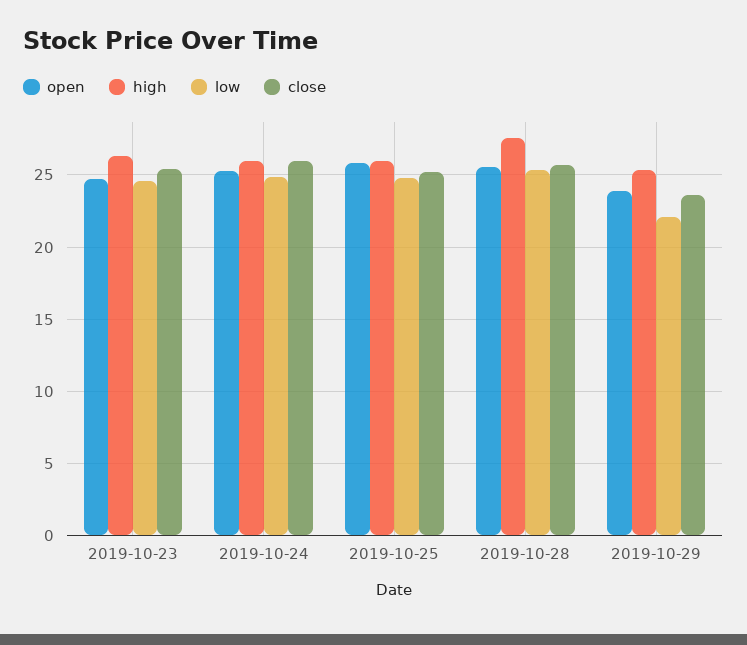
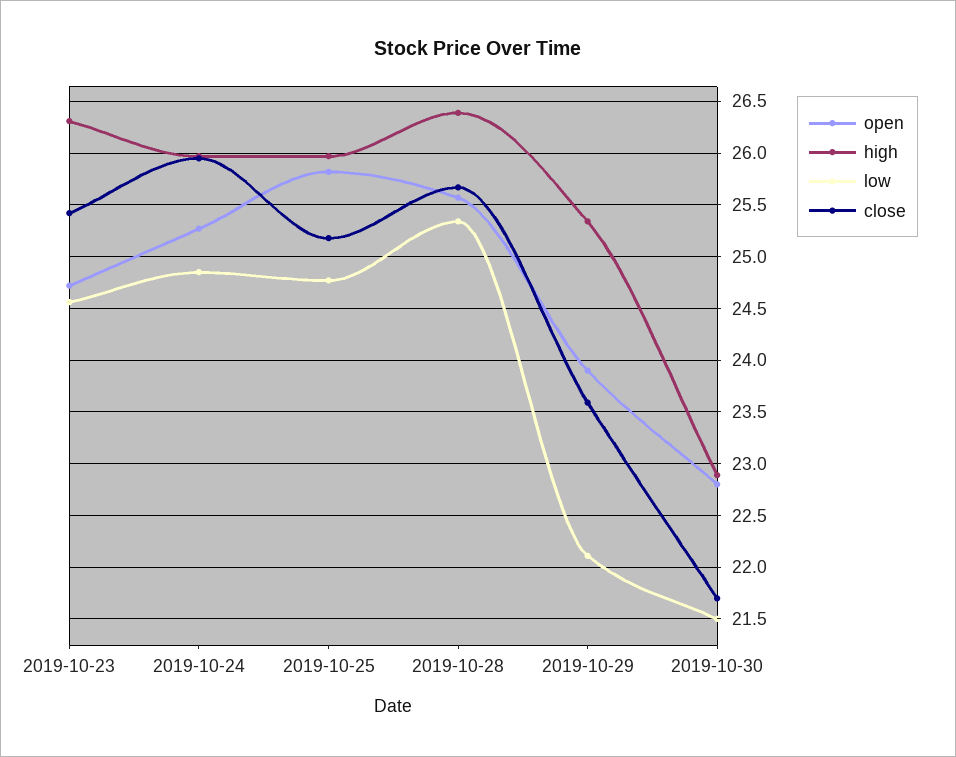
  {
    "open": {
      "2019-10-23": 24.7,
      "2019-10-24": 25.3,
      "2019-10-25": 25.8,
      "2019-10-28": 25.6,
-     "2019-10-29": 23.9
+     "2019-10-29": 23.9,
+     "2019-10-30": 22.8
    },
    "high": {
      "2019-10-23": 26.3,
      "2019-10-24": 26,
      "2019-10-25": 26,
-     "2019-10-28": 27.5,
+     "2019-10-28": 26.4,
-     "2019-10-29": 25.3
+     "2019-10-29": 25.3,
+     "2019-10-30": 22.9
    },
    "low": {
      "2019-10-23": 24.6,
      "2019-10-24": 24.9,
      "2019-10-25": 24.8,
      "2019-10-28": 25.3,
-     "2019-10-29": 22.1
+     "2019-10-29": 22.1,
+     "2019-10-30": 21.5
    },
    "close": {
      "2019-10-23": 25.4,
      "2019-10-24": 26,
      "2019-10-25": 25.2,
      "2019-10-28": 25.7,
-     "2019-10-29": 23.6
+     "2019-10-29": 23.6,
+     "2019-10-30": 21.7
    }
  }

